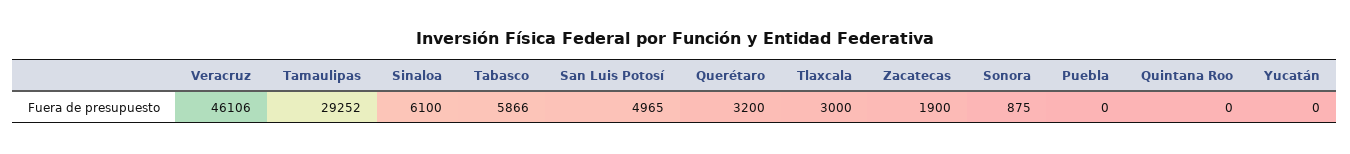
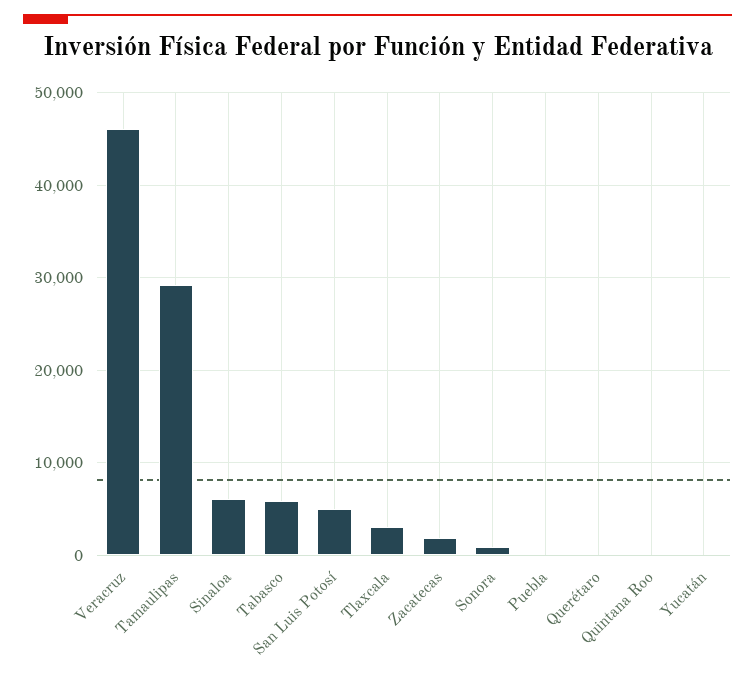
  {
    "Veracruz": 46106,
    "Tamaulipas": 29252,
    "Sinaloa": 6100,
    "Tabasco": 5866,
    "San Luis Potosí": 4965,
-   "Querétaro": 3200,
+   "Querétaro": 0,
    "Tlaxcala": 3000,
    "Zacatecas": 1900,
    "Sonora": 875,
    "Puebla": 0,
    "Quintana Roo": 0,
    "Yucatán": 0
  }

